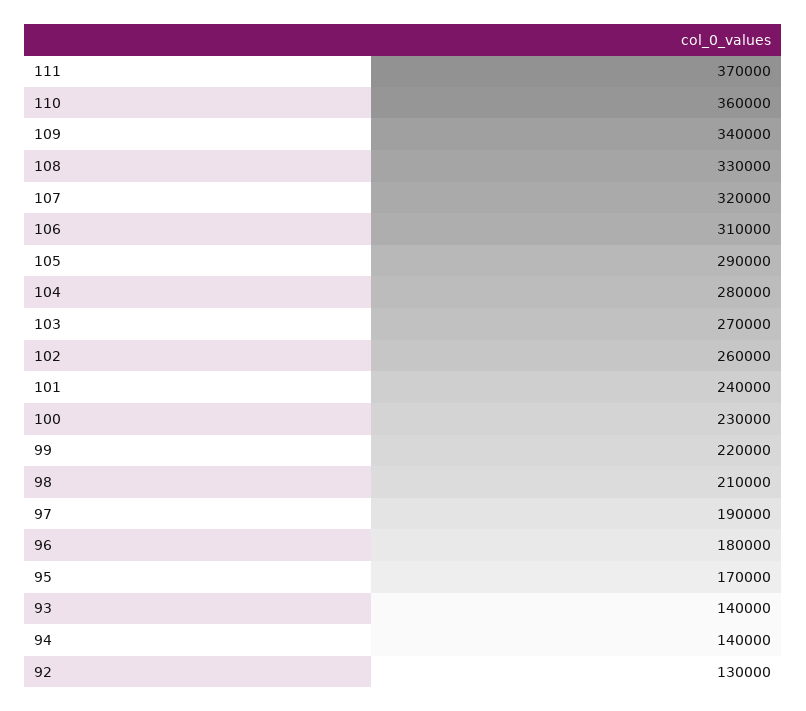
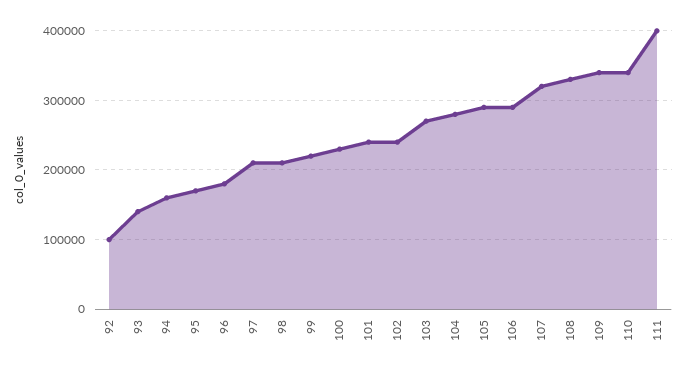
  {
-   "111": 370000,
+   "111": 400000,
-   "110": 360000,
+   "110": 340000,
    "109": 340000,
    "108": 330000,
    "107": 320000,
-   "106": 310000,
+   "106": 290000,
    "105": 290000,
    "104": 280000,
    "103": 270000,
-   "102": 260000,
+   "102": 240000,
    "101": 240000,
    "100": 230000,
    "99": 220000,
    "98": 210000,
-   "97": 190000,
+   "97": 210000,
    "96": 180000,
    "95": 170000,
    "93": 140000,
-   "94": 140000,
+   "94": 160000,
-   "92": 130000
+   "92": 100000
  }

